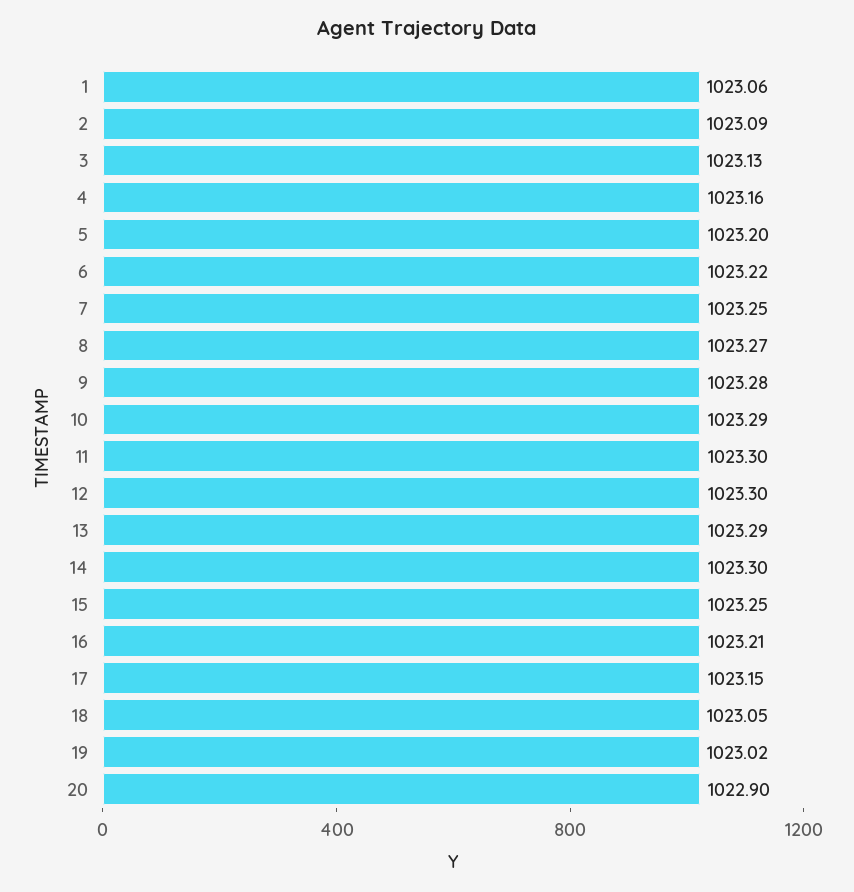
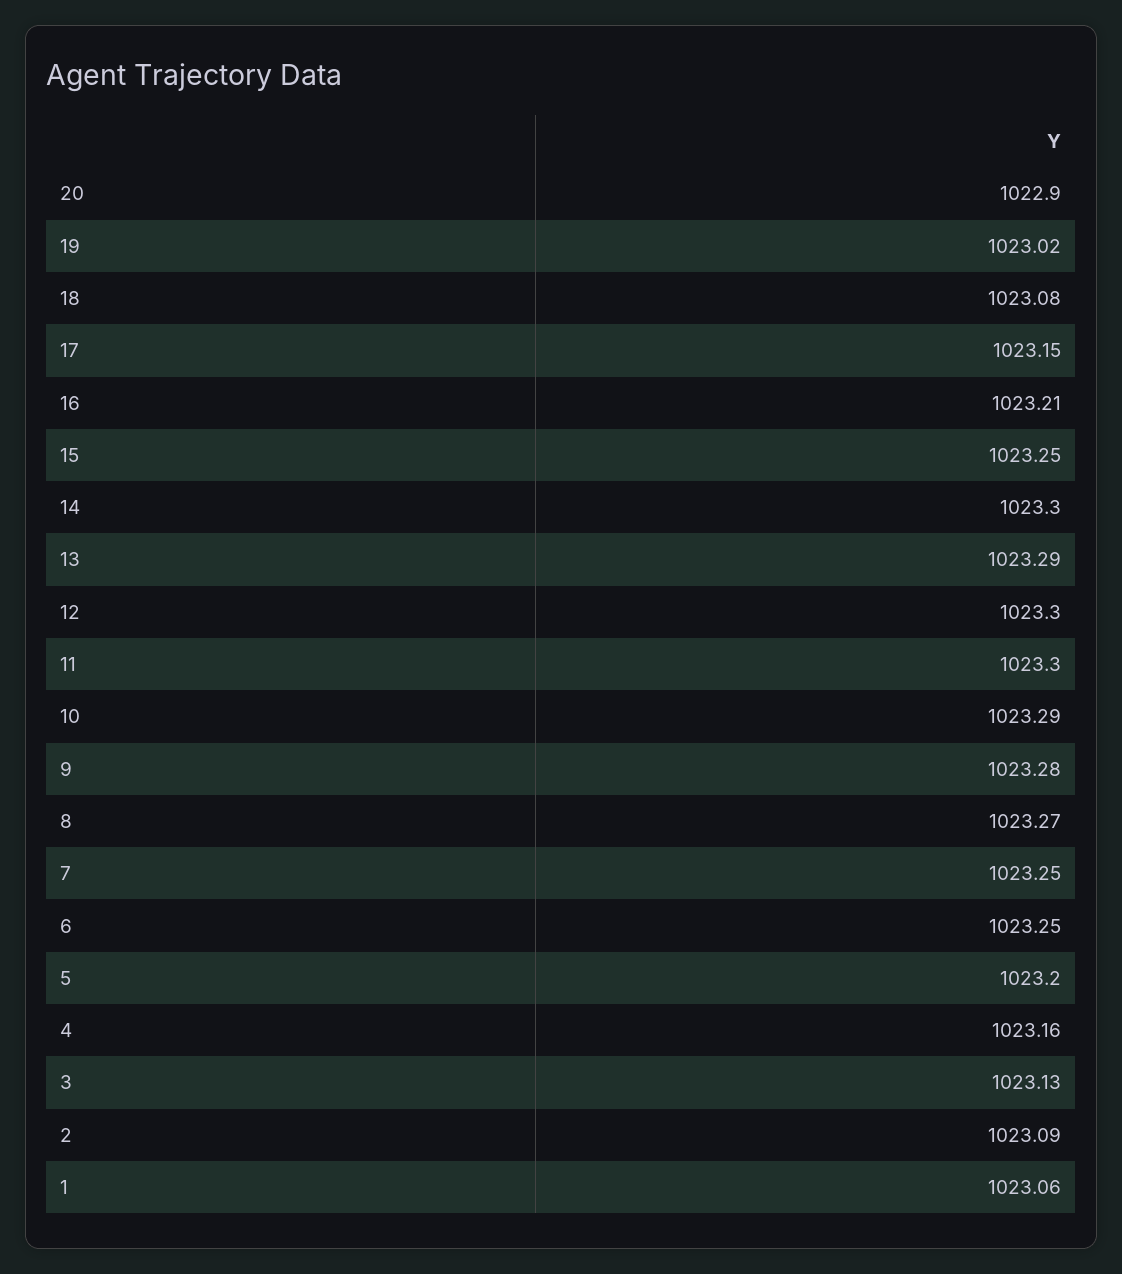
  {
    "1": 1023.06,
    "2": 1023.09,
    "3": 1023.13,
    "4": 1023.16,
    "5": 1023.2,
-   "6": 1023.22,
+   "6": 1023.25,
    "7": 1023.25,
    "8": 1023.27,
    "9": 1023.28,
    "10": 1023.29,
    "11": 1023.3,
    "12": 1023.3,
    "13": 1023.29,
    "14": 1023.3,
    "15": 1023.25,
    "16": 1023.21,
    "17": 1023.15,
-   "18": 1023.05,
+   "18": 1023.08,
    "19": 1023.02,
    "20": 1022.9
  }

